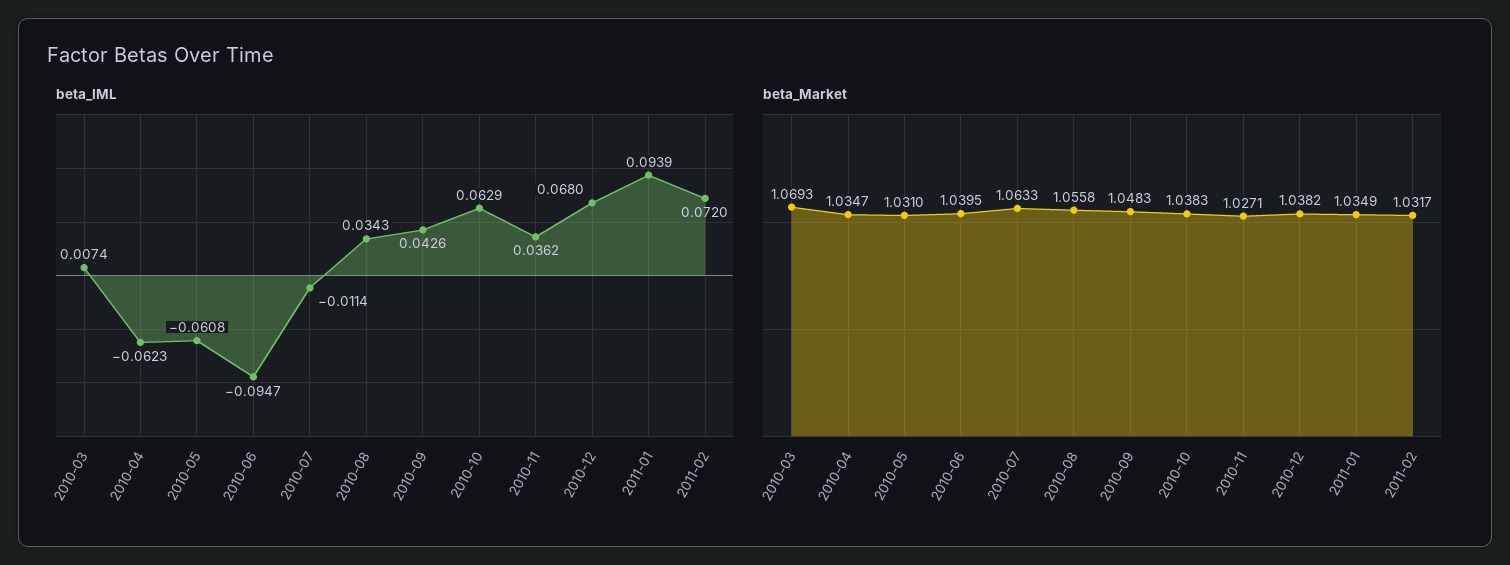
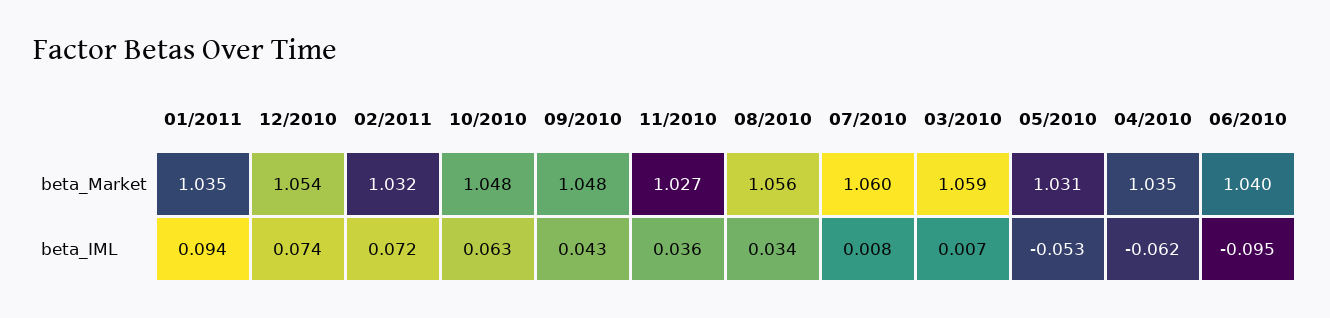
  {
    "beta_IML": {
      "2010-03": 0.0074,
      "2010-04": -0.0623,
-     "2010-05": -0.0608,
+     "2010-05": -0.053,
      "2010-06": -0.0947,
-     "2010-07": -0.0114,
+     "2010-07": 0.008,
      "2010-08": 0.0343,
      "2010-09": 0.0426,
      "2010-10": 0.0629,
      "2010-11": 0.0362,
-     "2010-12": 0.068,
+     "2010-12": 0.074,
      "2011-01": 0.0939,
      "2011-02": 0.072
    },
    "beta_Market": {
-     "2010-03": 1.0693,
+     "2010-03": 1.059,
      "2010-04": 1.0347,
      "2010-05": 1.031,
      "2010-06": 1.0395,
-     "2010-07": 1.0633,
+     "2010-07": 1.06,
      "2010-08": 1.0558,
      "2010-09": 1.0483,
-     "2010-10": 1.0383,
+     "2010-10": 1.048,
      "2010-11": 1.0271,
-     "2010-12": 1.0382,
+     "2010-12": 1.054,
      "2011-01": 1.0349,
      "2011-02": 1.0317
    }
  }

